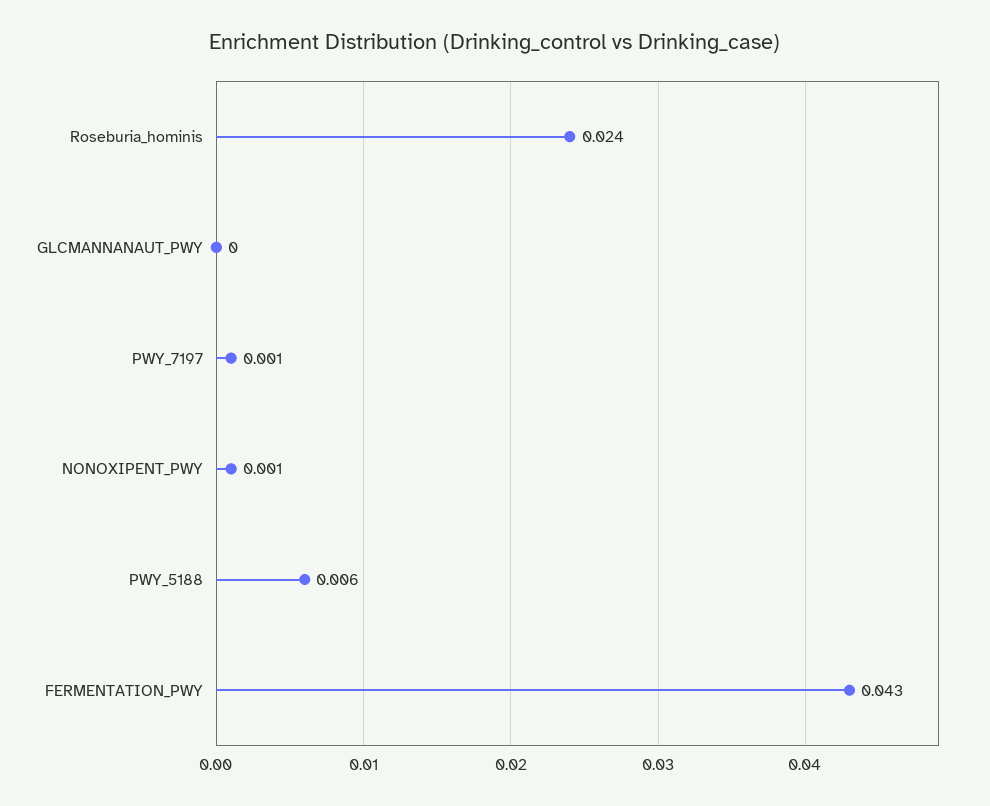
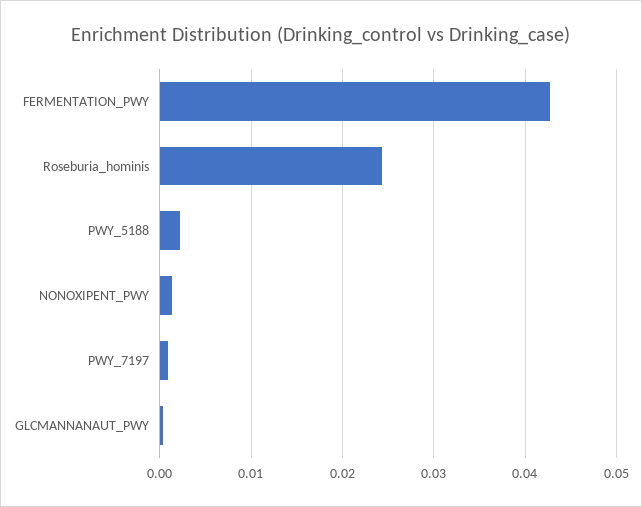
  {
    "Roseburia_hominis": 0.024,
    "GLCMANNANAUT_PWY": 0,
    "PWY_7197": 0.001,
    "NONOXIPENT_PWY": 0.001,
-   "PWY_5188": 0.006,
+   "PWY_5188": 0.002,
    "FERMENTATION_PWY": 0.043
  }

